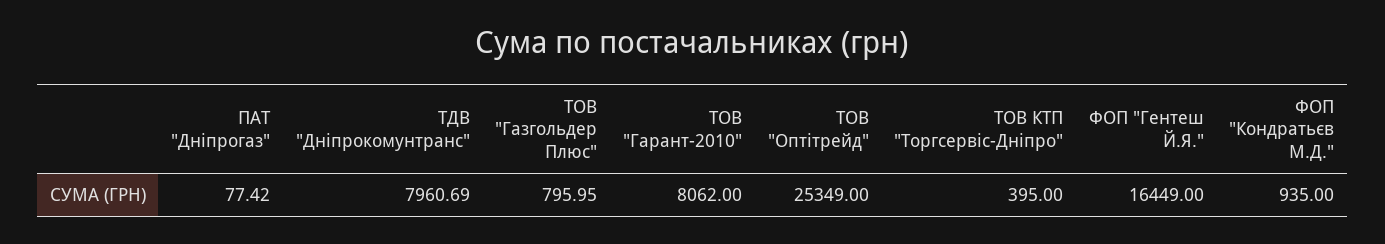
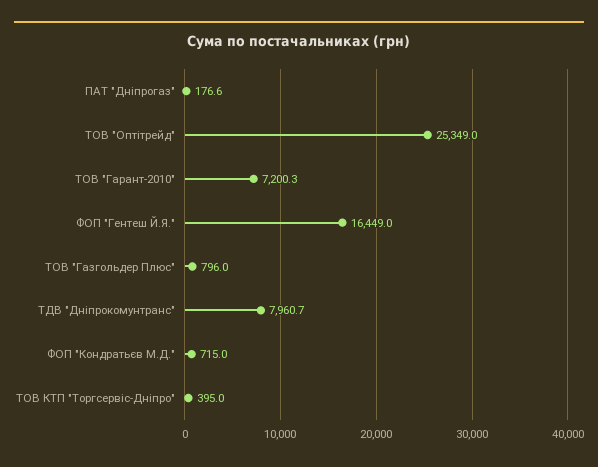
  {
-   "ПАТ \"Дніпрогаз\"": 77.42,
+   "ПАТ \"Дніпрогаз\"": 176.6,
    "ТДВ \"Дніпрокомунтранс\"": 7960.69,
    "ТОВ \"Газгольдер Плюс\"": 795.95,
-   "ТОВ \"Гарант-2010\"": 8062,
+   "ТОВ \"Гарант-2010\"": 7200.3,
    "ТОВ \"Оптітрейд\"": 25349,
    "ТОВ КТП \"Торгсервіс-Дніпро\"": 395,
    "ФОП \"Гентеш Й.Я.\"": 16449,
-   "ФОП \"Кондратьєв М.Д.\"": 935
+   "ФОП \"Кондратьєв М.Д.\"": 715
  }

